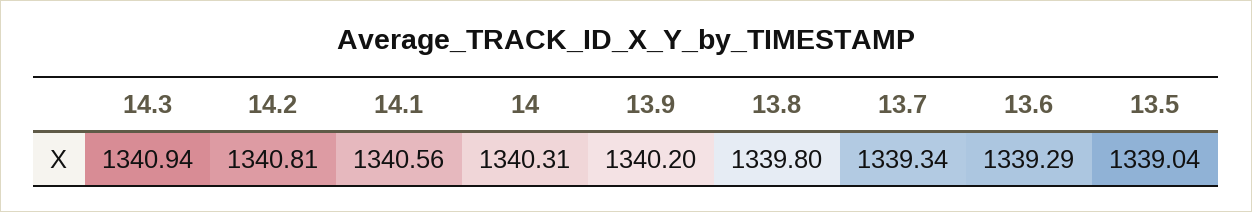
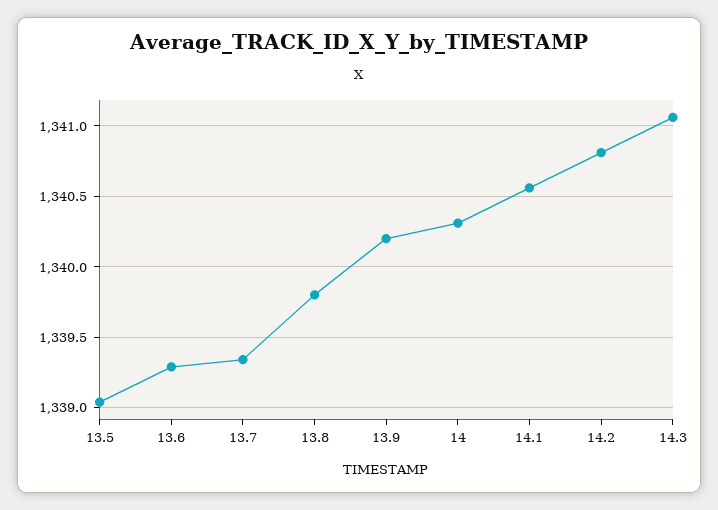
  {
-   "14.3": 1340.94,
+   "14.3": 1341.05,
    "14.2": 1340.81,
    "14.1": 1340.56,
    "14": 1340.31,
    "13.9": 1340.2,
    "13.8": 1339.8,
    "13.7": 1339.34,
    "13.6": 1339.29,
    "13.5": 1339.04
  }

